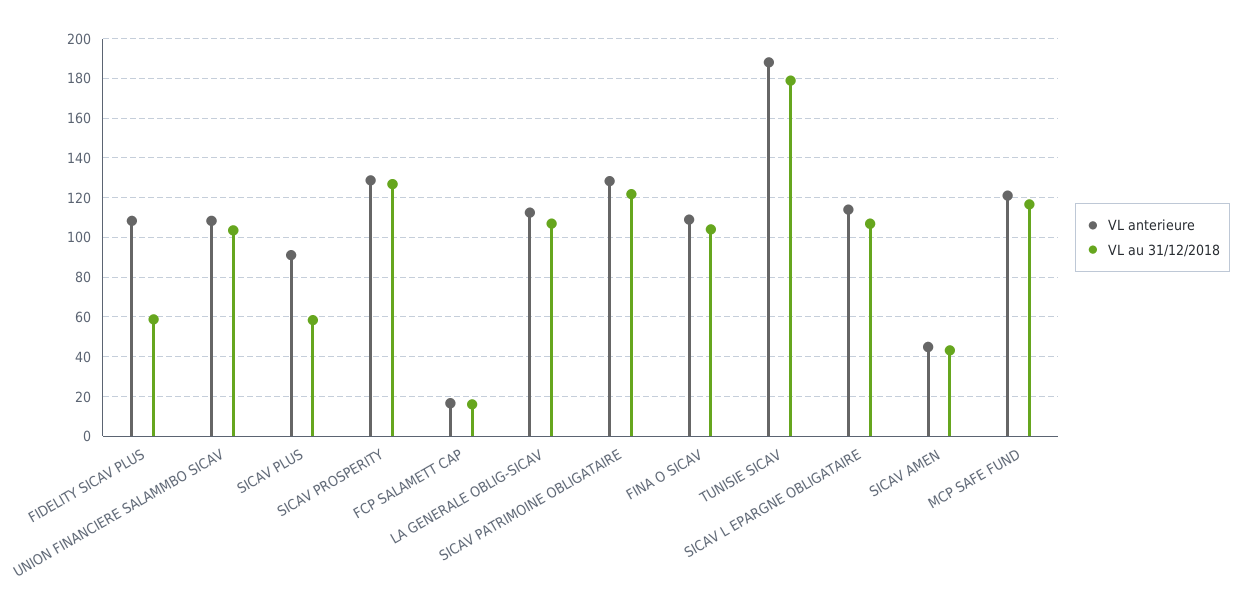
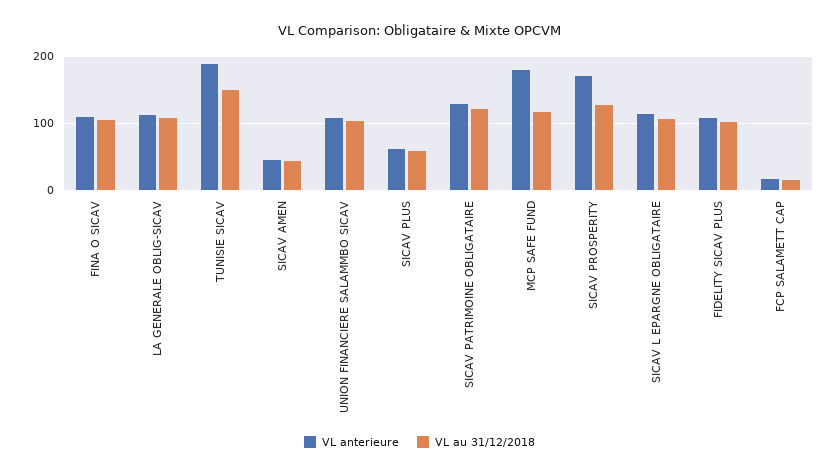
  {
    "VL anterieure": {
      "FIDELITY SICAV PLUS": 110,
      "UNION FINANCIERE SALAMMBO SICAV": 110,
-     "SICAV PLUS": 90,
+     "SICAV PLUS": 60,
-     "SICAV PROSPERITY": 130,
+     "SICAV PROSPERITY": 170,
      "FCP SALAMETT CAP": 15,
      "LA GENERALE OBLIG-SICAV": 115,
      "SICAV PATRIMOINE OBLIGATAIRE": 130,
      "FINA O SICAV": 110,
      "TUNISIE SICAV": 190,
      "SICAV L EPARGNE OBLIGATAIRE": 115,
      "SICAV AMEN": 45,
-     "MCP SAFE FUND": 120
+     "MCP SAFE FUND": 180
    },
    "VL au 31/12/2018": {
-     "FIDELITY SICAV PLUS": 60,
+     "FIDELITY SICAV PLUS": 100,
      "UNION FINANCIERE SALAMMBO SICAV": 105,
      "SICAV PLUS": 60,
      "SICAV PROSPERITY": 125,
      "FCP SALAMETT CAP": 15,
      "LA GENERALE OBLIG-SICAV": 105,
      "SICAV PATRIMOINE OBLIGATAIRE": 120,
      "FINA O SICAV": 105,
-     "TUNISIE SICAV": 180,
+     "TUNISIE SICAV": 150,
      "SICAV L EPARGNE OBLIGATAIRE": 105,
      "SICAV AMEN": 45,
      "MCP SAFE FUND": 115
    }
  }

